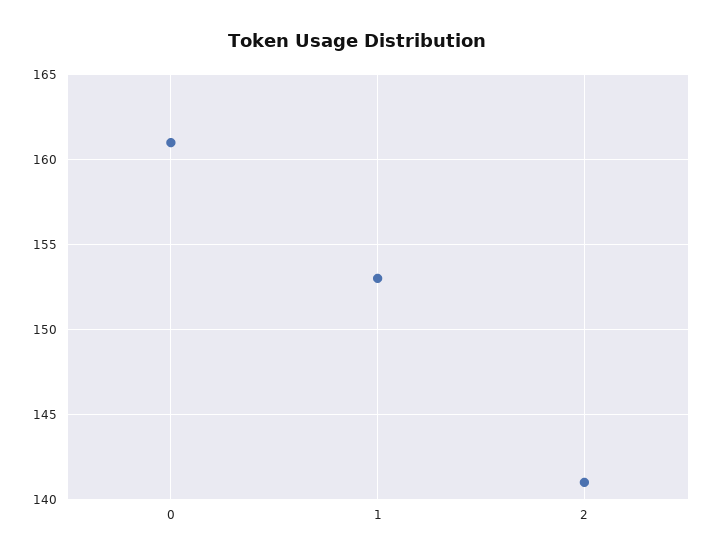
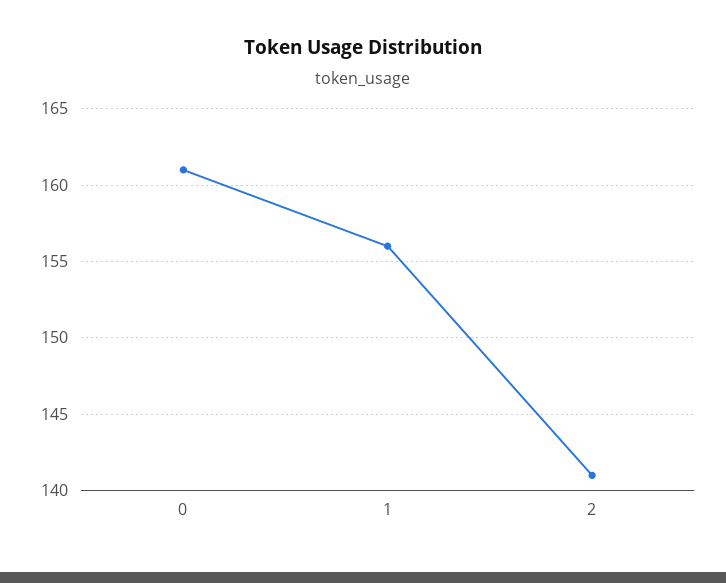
  {
    "0": 161,
-   "1": 153,
+   "1": 156,
    "2": 141
  }

